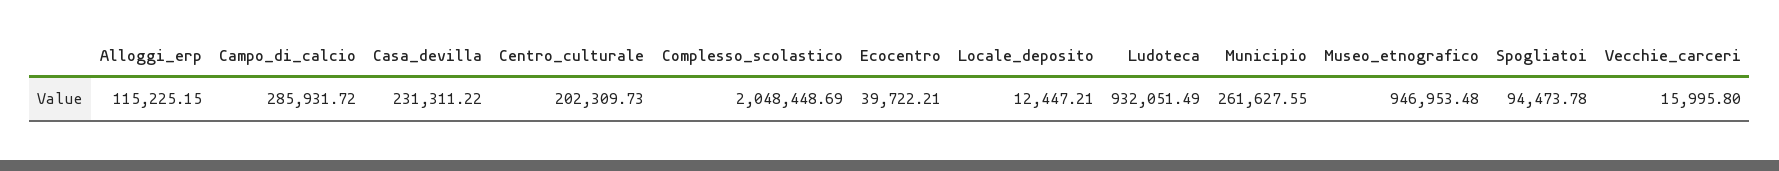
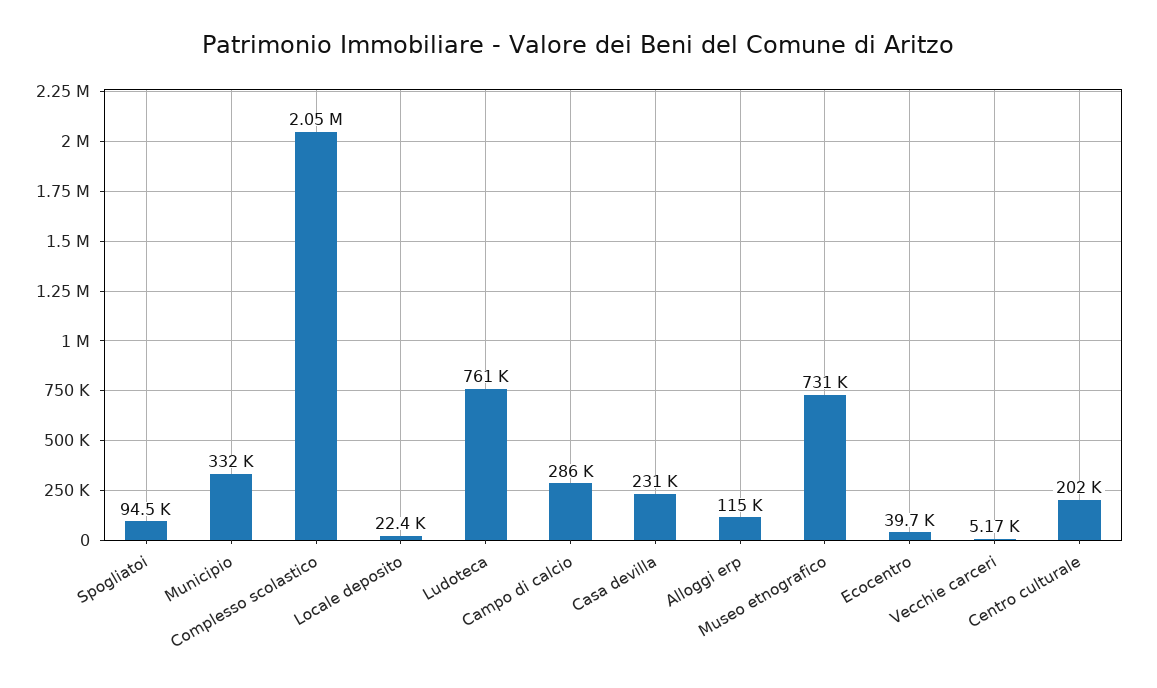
  {
    "Alloggi_erp": 115225.15,
    "Campo_di_calcio": 285931.72,
    "Casa_devilla": 231311.22,
    "Centro_culturale": 202309.73,
    "Complesso_scolastico": 2048448.69,
    "Ecocentro": 39722.21,
-   "Locale_deposito": 12447.21,
+   "Locale_deposito": 22400,
-   "Ludoteca": 932051.49,
+   "Ludoteca": 761000,
-   "Municipio": 261627.55,
+   "Municipio": 332000,
-   "Museo_etnografico": 946953.48,
+   "Museo_etnografico": 731000,
    "Spogliatoi": 94473.78,
-   "Vecchie_carceri": 15995.8
+   "Vecchie_carceri": 5170
  }

